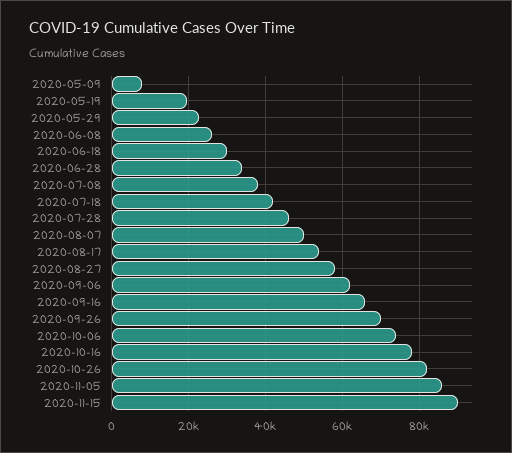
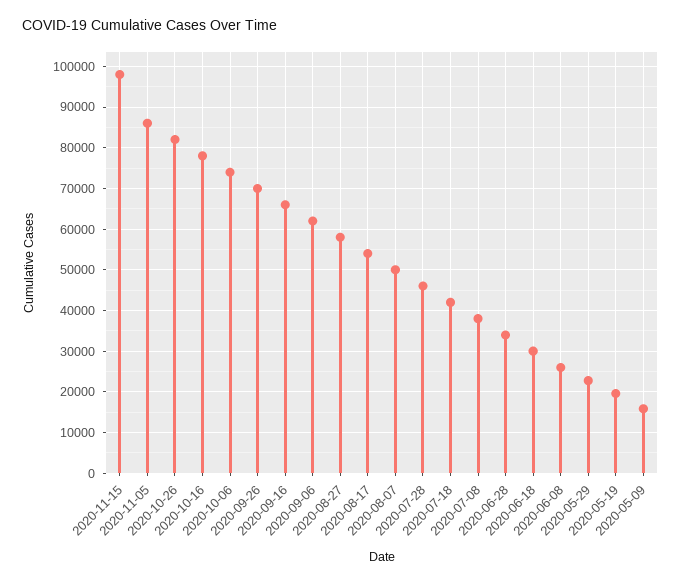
  {
-   "2020-05-09": 8000,
+   "2020-05-09": 16000,
    "2020-05-19": 20000,
    "2020-05-29": 22000,
    "2020-06-08": 26000,
    "2020-06-18": 30000,
    "2020-06-28": 34000,
    "2020-07-08": 38000,
    "2020-07-18": 42000,
    "2020-07-28": 46000,
    "2020-08-07": 50000,
    "2020-08-17": 54000,
    "2020-08-27": 58000,
    "2020-09-06": 62000,
    "2020-09-16": 66000,
    "2020-09-26": 70000,
    "2020-10-06": 74000,
    "2020-10-16": 78000,
    "2020-10-26": 82000,
    "2020-11-05": 86000,
-   "2020-11-15": 90000
+   "2020-11-15": 98000
  }

